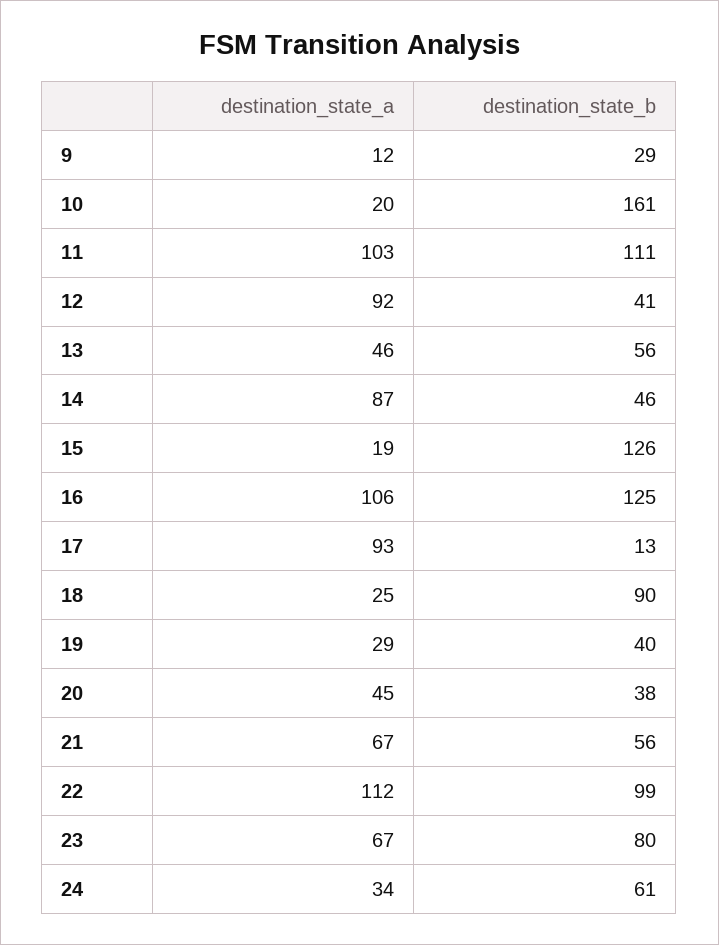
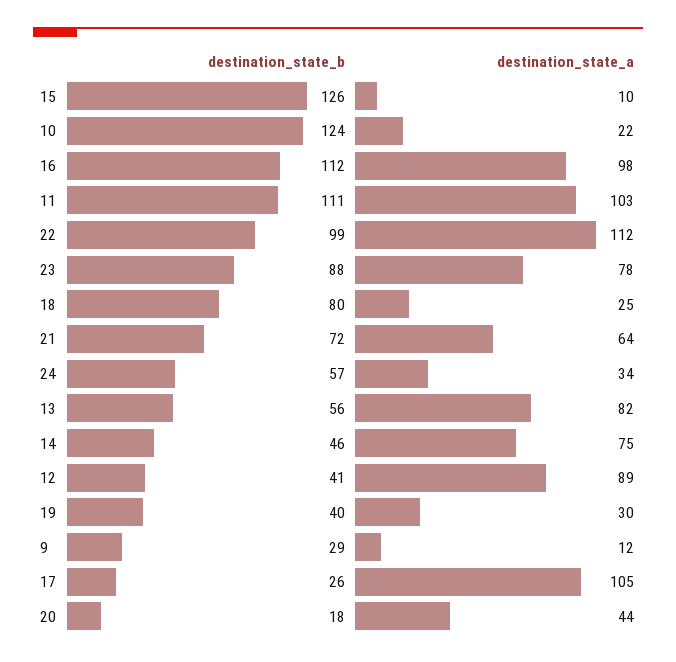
  {
    "destination_state_a": {
      "9": 12,
-     "10": 20,
+     "10": 22,
      "11": 103,
-     "12": 92,
+     "12": 89,
-     "13": 46,
+     "13": 82,
-     "14": 87,
+     "14": 75,
-     "15": 19,
+     "15": 10,
-     "16": 106,
+     "16": 98,
-     "17": 93,
+     "17": 105,
      "18": 25,
-     "19": 29,
+     "19": 30,
-     "20": 45,
+     "20": 44,
-     "21": 67,
+     "21": 64,
      "22": 112,
-     "23": 67,
+     "23": 78,
      "24": 34
    },
    "destination_state_b": {
      "9": 29,
-     "10": 161,
+     "10": 124,
      "11": 111,
      "12": 41,
      "13": 56,
      "14": 46,
      "15": 126,
-     "16": 125,
+     "16": 112,
-     "17": 13,
+     "17": 26,
-     "18": 90,
+     "18": 80,
      "19": 40,
-     "20": 38,
+     "20": 18,
-     "21": 56,
+     "21": 72,
      "22": 99,
-     "23": 80,
+     "23": 88,
-     "24": 61
+     "24": 57
    }
  }

